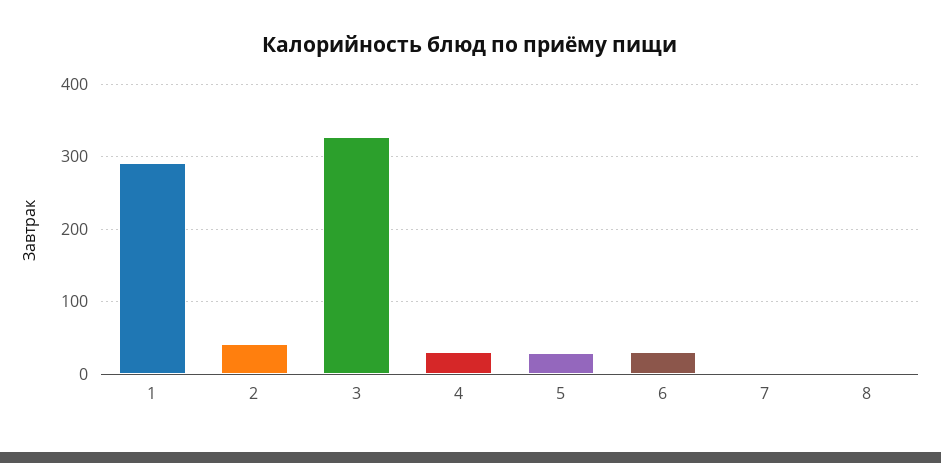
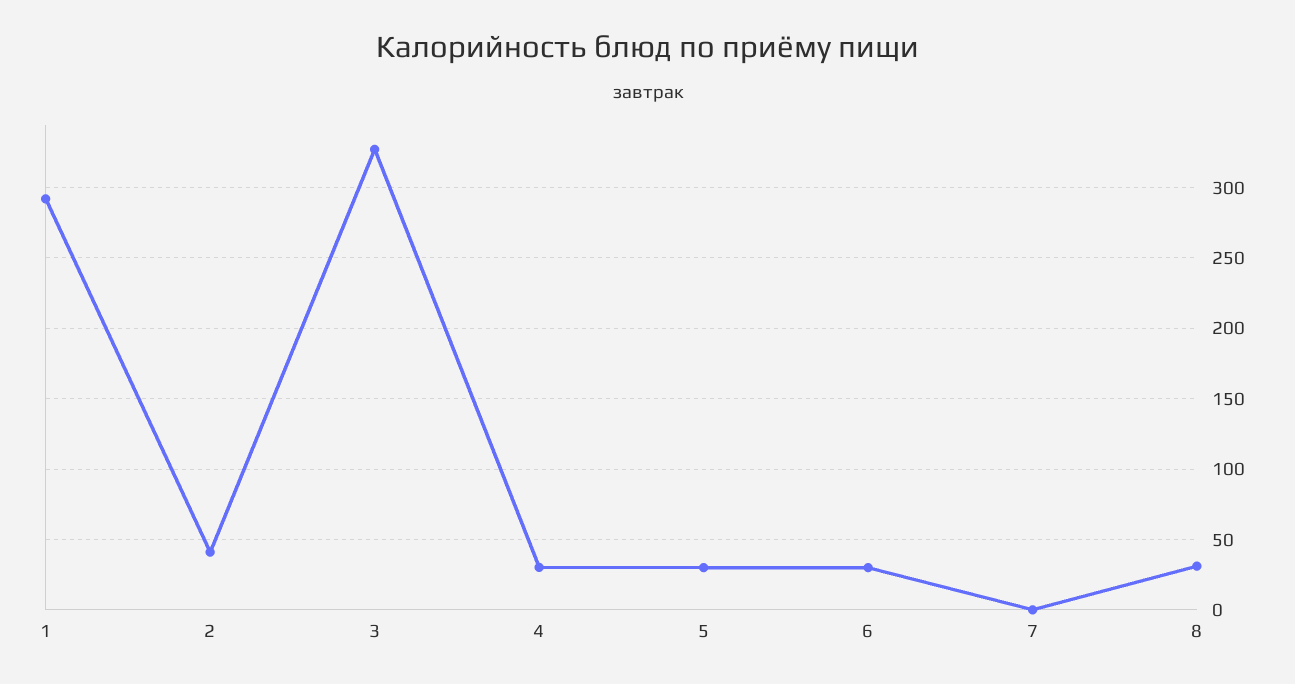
  {
    "1": 290,
    "2": 40,
    "3": 325,
    "4": 30,
    "5": 30,
    "6": 30,
    "7": 0,
-   "8": 0
+   "8": 30
  }

